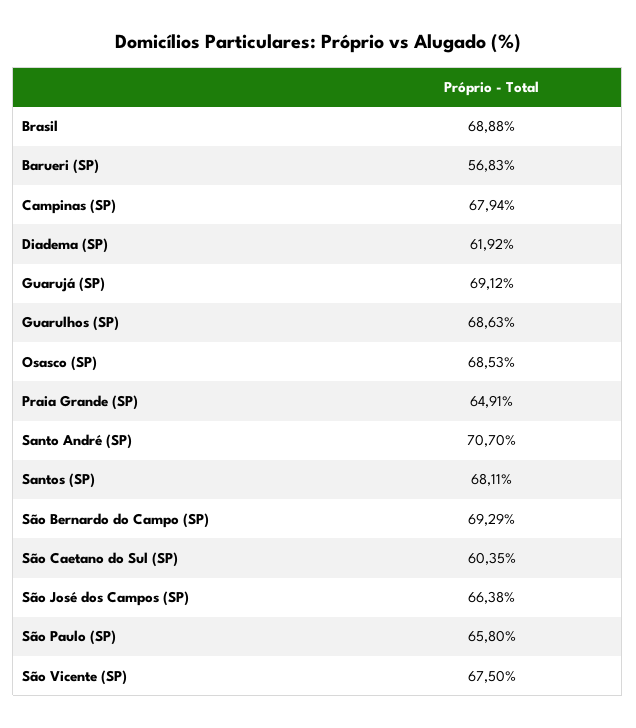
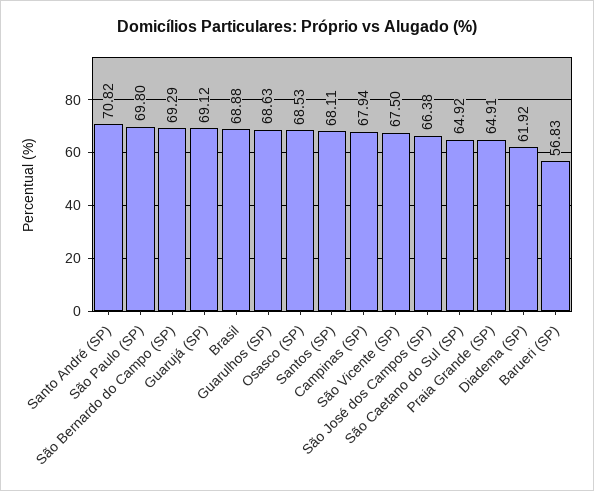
  {
    "Brasil": 68.88,
    "Barueri (SP)": 56.83,
    "Campinas (SP)": 67.94,
    "Diadema (SP)": 61.92,
    "Guarujá (SP)": 69.12,
    "Guarulhos (SP)": 68.63,
    "Osasco (SP)": 68.53,
    "Praia Grande (SP)": 64.91,
-   "Santo André (SP)": 70.7,
+   "Santo André (SP)": 70.82,
    "Santos (SP)": 68.11,
    "São Bernardo do Campo (SP)": 69.29,
-   "São Caetano do Sul (SP)": 60.35,
+   "São Caetano do Sul (SP)": 64.92,
    "São José dos Campos (SP)": 66.38,
-   "São Paulo (SP)": 65.8,
+   "São Paulo (SP)": 69.8,
    "São Vicente (SP)": 67.5
  }

